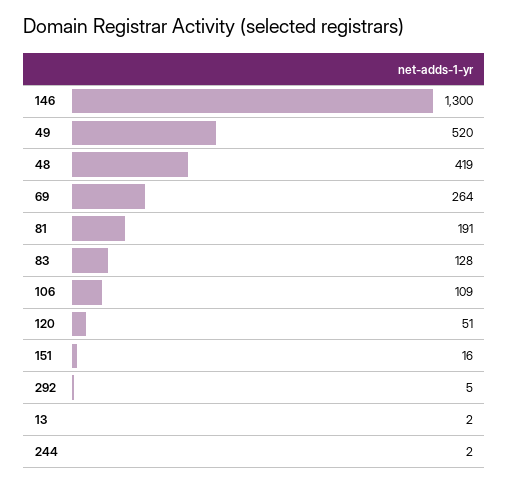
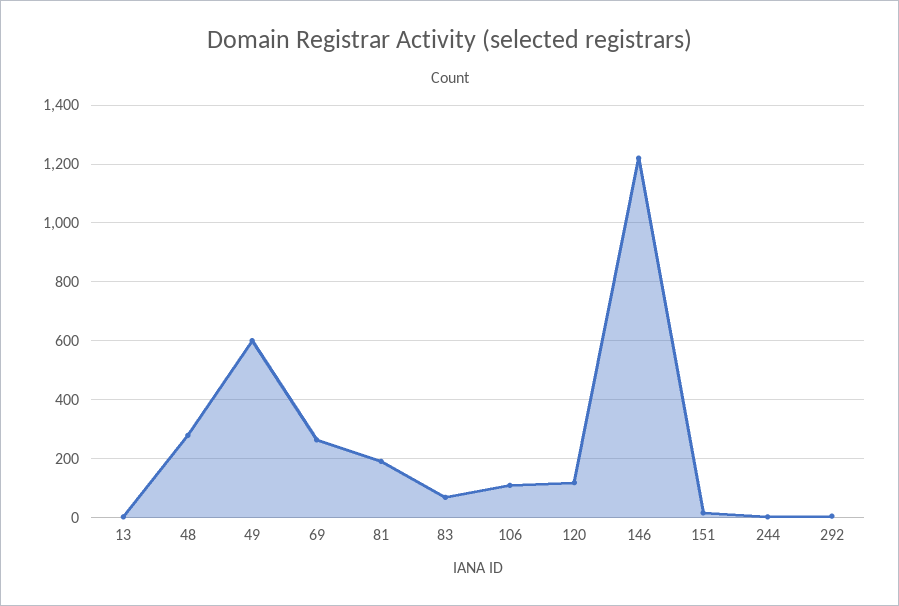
  {
-   "146": 1300,
+   "146": 1225,
-   "49": 520,
+   "49": 600,
-   "48": 419,
+   "48": 275,
    "69": 264,
    "81": 191,
-   "83": 128,
+   "83": 75,
    "106": 109,
-   "120": 51,
+   "120": 125,
    "151": 16,
    "292": 5,
    "13": 2,
    "244": 2
  }

